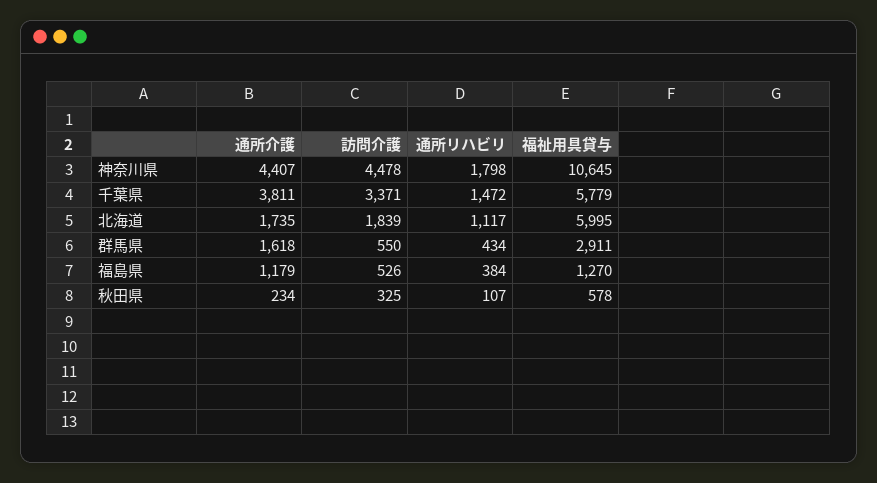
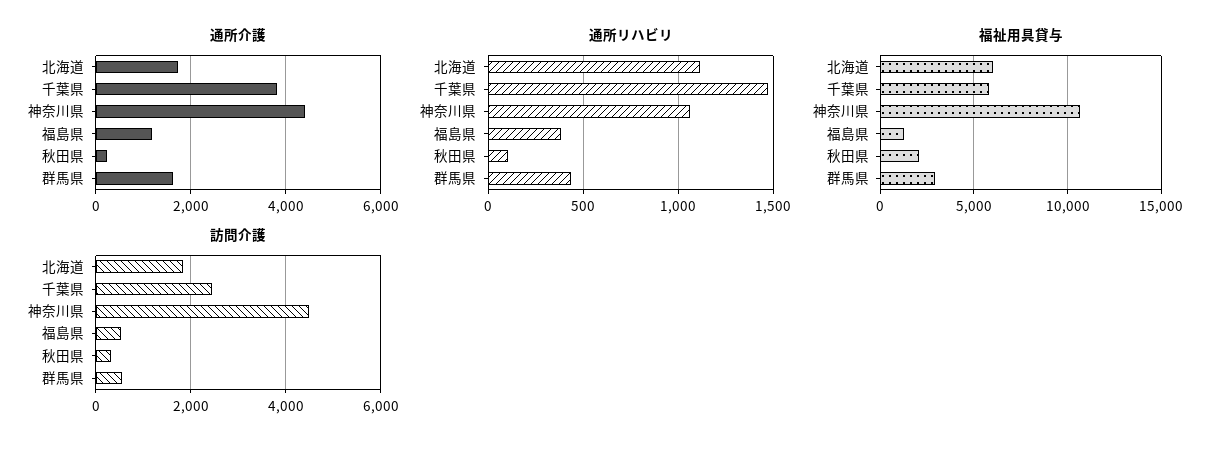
  {
    "通所介護": {
      "神奈川県": 4407,
      "千葉県": 3811,
      "北海道": 1735,
      "群馬県": 1618,
      "福島県": 1179,
      "秋田県": 234
    },
    "訪問介護": {
      "神奈川県": 4478,
-     "千葉県": 3371,
+     "千葉県": 2400,
      "北海道": 1839,
      "群馬県": 550,
      "福島県": 526,
      "秋田県": 325
    },
    "通所リハビリ": {
-     "神奈川県": 1798,
+     "神奈川県": 1050,
      "千葉県": 1472,
      "北海道": 1117,
      "群馬県": 434,
      "福島県": 384,
      "秋田県": 107
    },
    "福祉用具貸与": {
      "神奈川県": 10645,
      "千葉県": 5779,
      "北海道": 5995,
      "群馬県": 2911,
      "福島県": 1270,
-     "秋田県": 578
+     "秋田県": 2000
    }
  }

